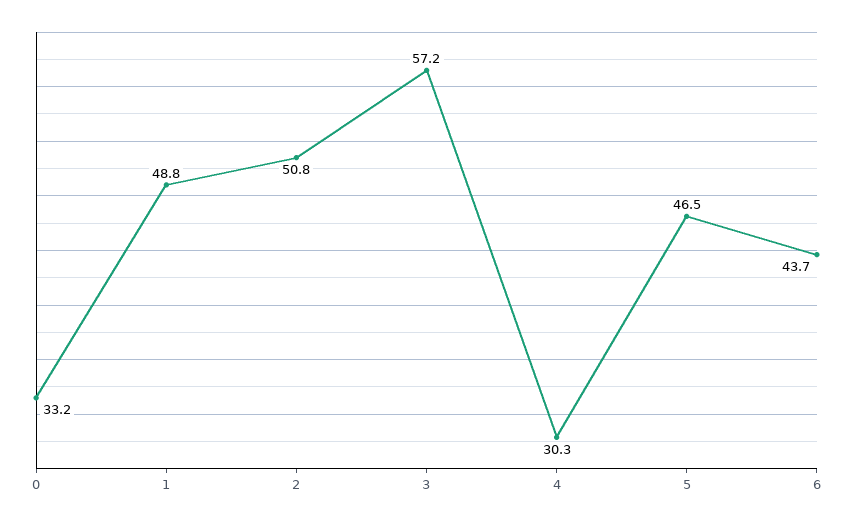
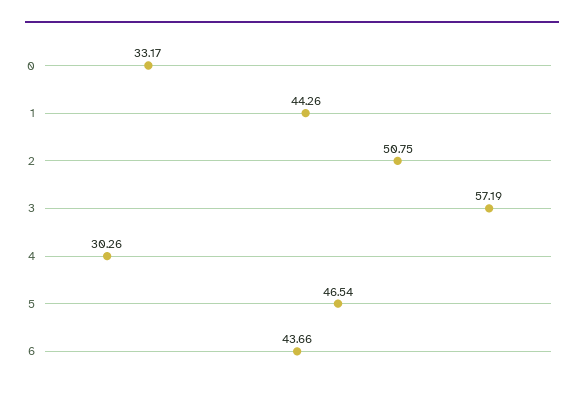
  {
    "0": 33.17,
-   "1": 48.8,
+   "1": 44.26,
    "2": 50.75,
    "3": 57.19,
    "4": 30.26,
    "5": 46.54,
    "6": 43.66
  }

